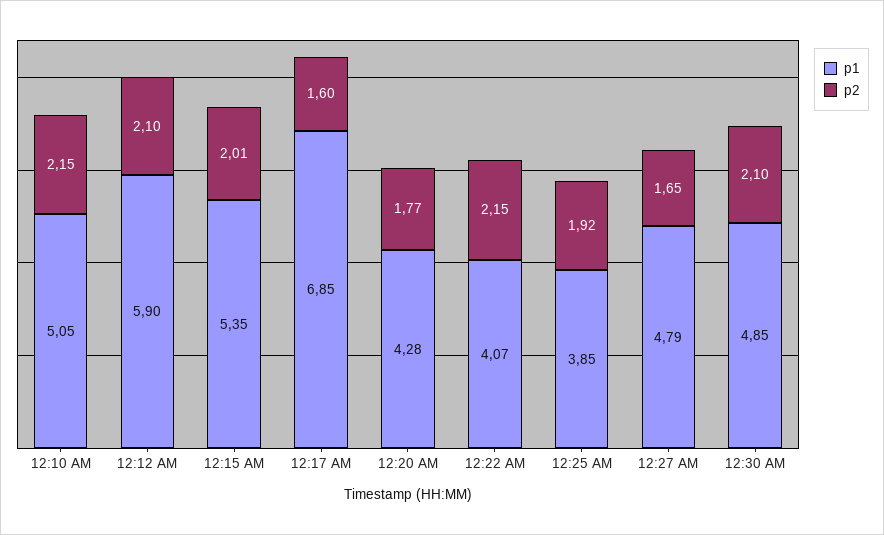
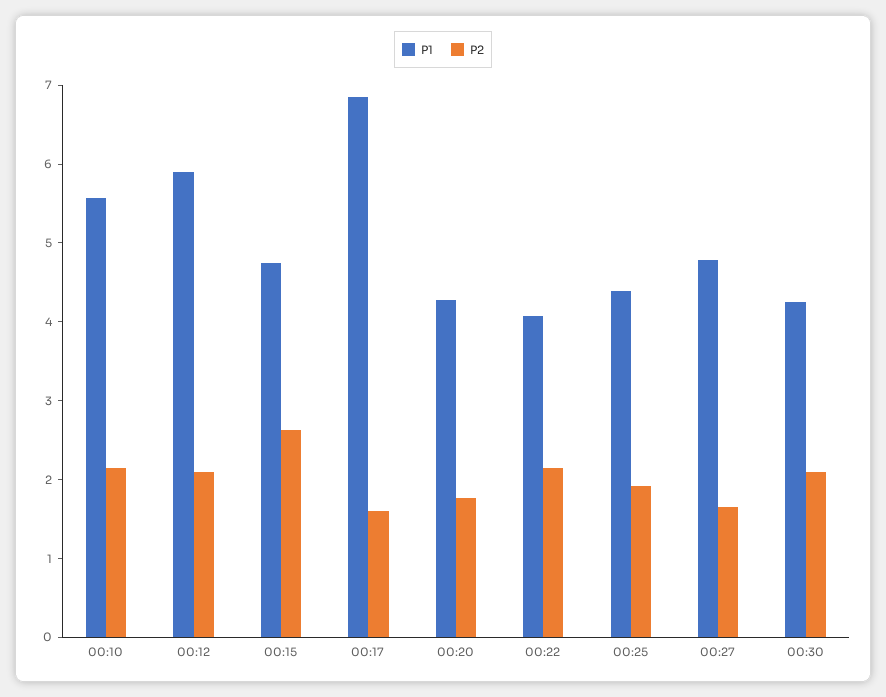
  {
    "p1": {
-     "12:10 AM": 5.05,
+     "12:10 AM": 5.6,
      "12:12 AM": 5.9,
-     "12:15 AM": 5.35,
+     "12:15 AM": 4.8,
      "12:17 AM": 6.85,
      "12:20 AM": 4.28,
      "12:22 AM": 4.07,
-     "12:25 AM": 3.85,
+     "12:25 AM": 4.4,
      "12:27 AM": 4.79,
-     "12:30 AM": 4.85
+     "12:30 AM": 4.2
    },
    "p2": {
      "12:10 AM": 2.15,
      "12:12 AM": 2.1,
-     "12:15 AM": 2.01,
+     "12:15 AM": 2.6,
      "12:17 AM": 1.6,
      "12:20 AM": 1.77,
      "12:22 AM": 2.15,
      "12:25 AM": 1.92,
      "12:27 AM": 1.65,
      "12:30 AM": 2.1
    }
  }

